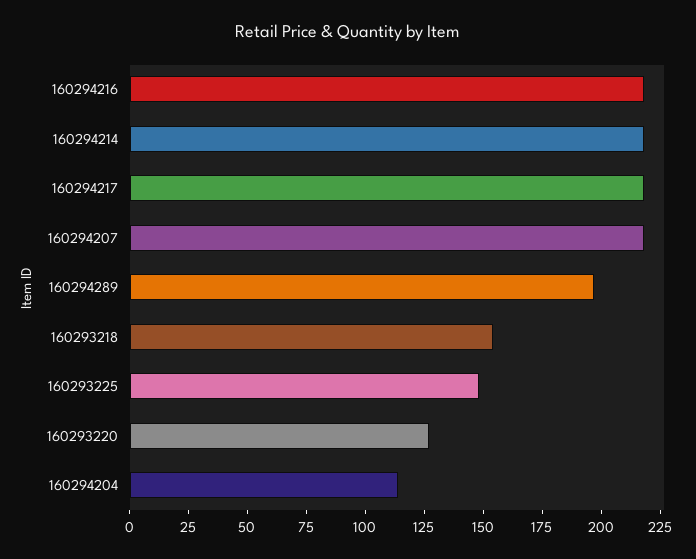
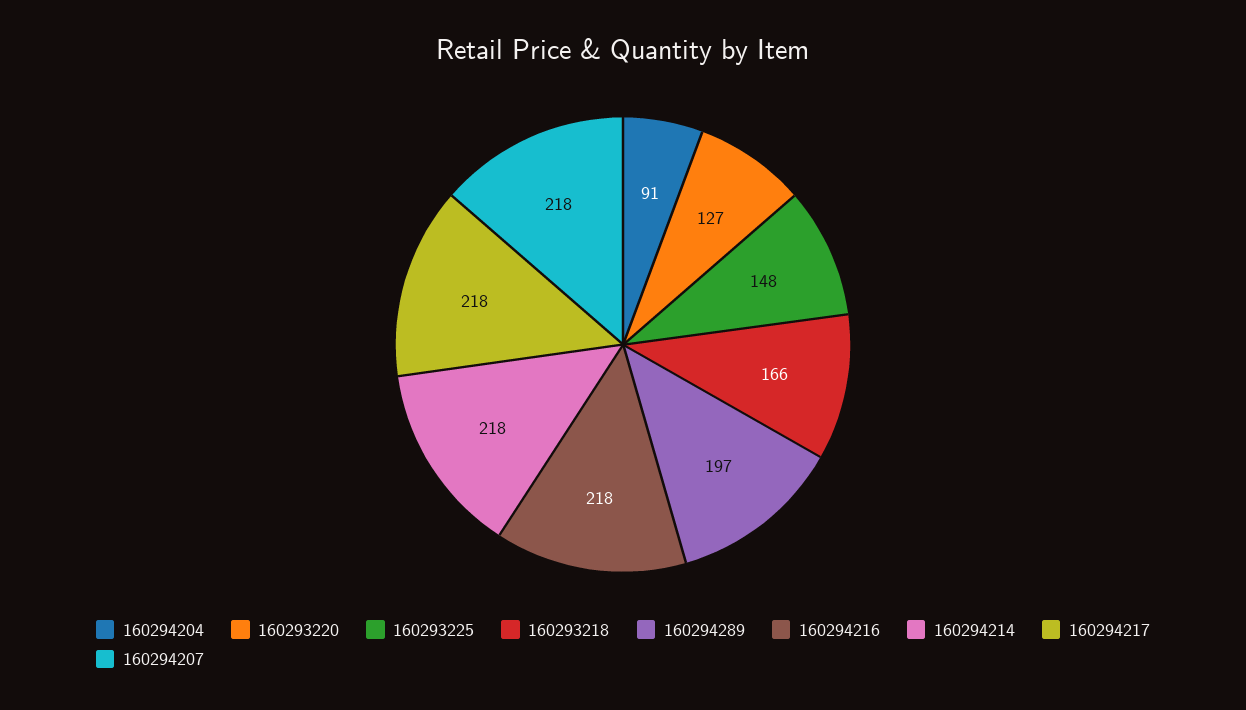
  {
    "160294216": 218,
    "160294214": 218,
    "160294217": 218,
    "160294207": 218,
    "160294289": 197,
-   "160293218": 155,
+   "160293218": 166,
    "160293225": 148,
    "160293220": 127,
-   "160294204": 115
+   "160294204": 91
  }

